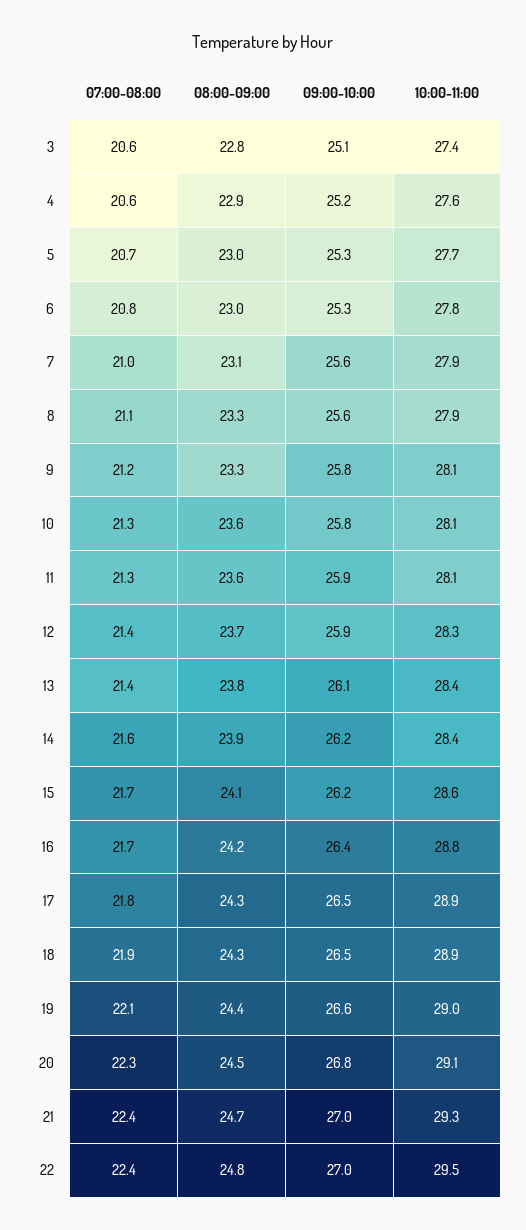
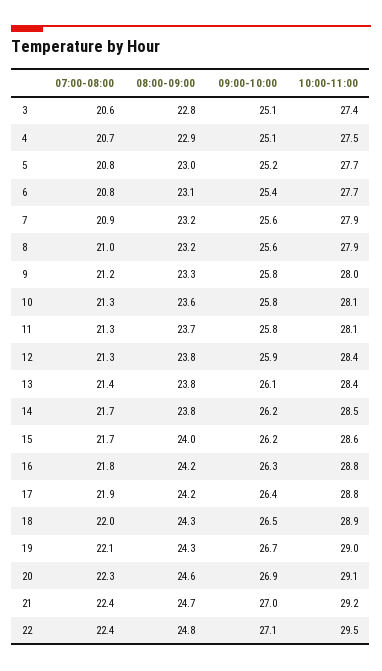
  {
    "07:00-08:00": {
      "3": 20.6,
-     "4": 20.6,
+     "4": 20.7,
-     "5": 20.7,
+     "5": 20.8,
      "6": 20.8,
-     "7": 21,
+     "7": 20.9,
-     "8": 21.1,
+     "8": 21,
      "9": 21.2,
      "10": 21.3,
      "11": 21.3,
-     "12": 21.4,
+     "12": 21.3,
      "13": 21.4,
-     "14": 21.6,
+     "14": 21.7,
      "15": 21.7,
-     "16": 21.7,
+     "16": 21.8,
-     "17": 21.8,
+     "17": 21.9,
-     "18": 21.9,
+     "18": 22,
      "19": 22.1,
      "20": 22.3,
      "21": 22.4,
      "22": 22.4
    },
    "08:00-09:00": {
      "3": 22.8,
      "4": 22.9,
      "5": 23,
-     "6": 23,
+     "6": 23.1,
-     "7": 23.1,
+     "7": 23.2,
-     "8": 23.3,
+     "8": 23.2,
      "9": 23.3,
      "10": 23.6,
-     "11": 23.6,
+     "11": 23.7,
-     "12": 23.7,
+     "12": 23.8,
      "13": 23.8,
-     "14": 23.9,
+     "14": 23.8,
-     "15": 24.1,
+     "15": 24,
      "16": 24.2,
-     "17": 24.3,
+     "17": 24.2,
      "18": 24.3,
-     "19": 24.4,
+     "19": 24.3,
-     "20": 24.5,
+     "20": 24.6,
      "21": 24.7,
      "22": 24.8
    },
    "09:00-10:00": {
      "3": 25.1,
-     "4": 25.2,
+     "4": 25.1,
-     "5": 25.3,
+     "5": 25.2,
-     "6": 25.3,
+     "6": 25.4,
      "7": 25.6,
      "8": 25.6,
      "9": 25.8,
      "10": 25.8,
-     "11": 25.9,
+     "11": 25.8,
      "12": 25.9,
      "13": 26.1,
      "14": 26.2,
      "15": 26.2,
-     "16": 26.4,
+     "16": 26.3,
-     "17": 26.5,
+     "17": 26.4,
      "18": 26.5,
-     "19": 26.6,
+     "19": 26.7,
-     "20": 26.8,
+     "20": 26.9,
      "21": 27,
-     "22": 27
+     "22": 27.1
    },
    "10:00-11:00": {
      "3": 27.4,
-     "4": 27.6,
+     "4": 27.5,
      "5": 27.7,
-     "6": 27.8,
+     "6": 27.7,
      "7": 27.9,
      "8": 27.9,
-     "9": 28.1,
+     "9": 28,
      "10": 28.1,
      "11": 28.1,
-     "12": 28.3,
+     "12": 28.4,
      "13": 28.4,
-     "14": 28.4,
+     "14": 28.5,
      "15": 28.6,
      "16": 28.8,
-     "17": 28.9,
+     "17": 28.8,
      "18": 28.9,
      "19": 29,
      "20": 29.1,
-     "21": 29.3,
+     "21": 29.2,
      "22": 29.5
    }
  }

